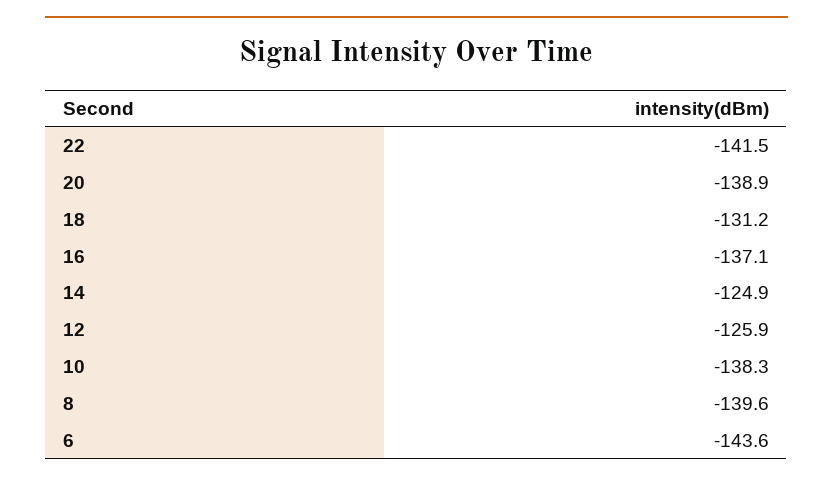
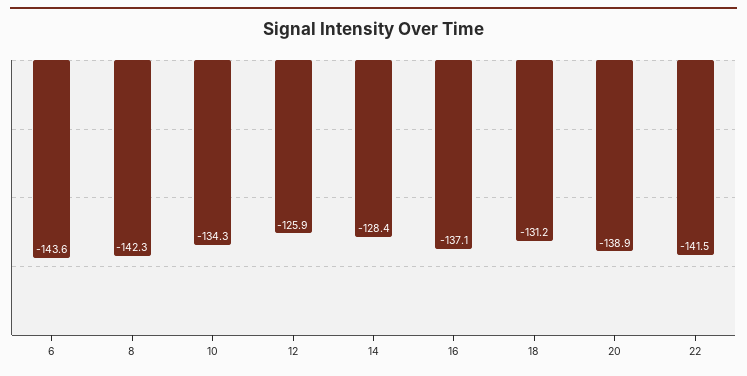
  {
    "22": -141.5,
    "20": -138.9,
    "18": -131.2,
    "16": -137.1,
-   "14": -124.9,
+   "14": -128.4,
    "12": -125.9,
-   "10": -138.3,
+   "10": -134.3,
-   "8": -139.6,
+   "8": -142.3,
    "6": -143.6
  }

